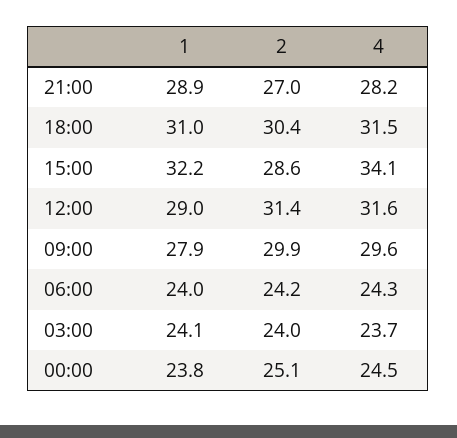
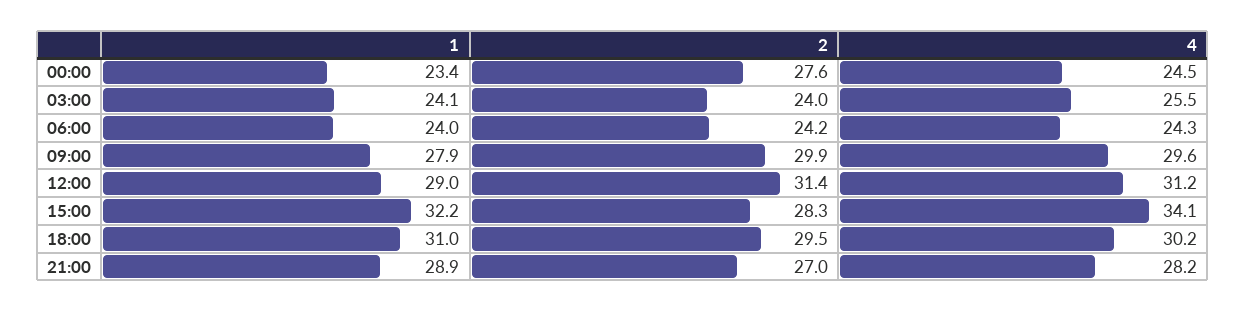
  {
    "1": {
      "21:00": 28.9,
      "18:00": 31,
      "15:00": 32.2,
      "12:00": 29,
      "09:00": 27.9,
      "06:00": 24,
      "03:00": 24.1,
-     "00:00": 23.8
+     "00:00": 23.4
    },
    "2": {
      "21:00": 27,
-     "18:00": 30.4,
+     "18:00": 29.5,
-     "15:00": 28.6,
+     "15:00": 28.3,
      "12:00": 31.4,
      "09:00": 29.9,
      "06:00": 24.2,
      "03:00": 24,
-     "00:00": 25.1
+     "00:00": 27.6
    },
    "4": {
      "21:00": 28.2,
-     "18:00": 31.5,
+     "18:00": 30.2,
      "15:00": 34.1,
-     "12:00": 31.6,
+     "12:00": 31.2,
      "09:00": 29.6,
      "06:00": 24.3,
-     "03:00": 23.7,
+     "03:00": 25.5,
      "00:00": 24.5
    }
  }

